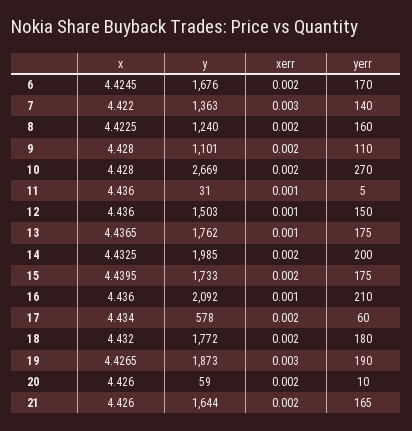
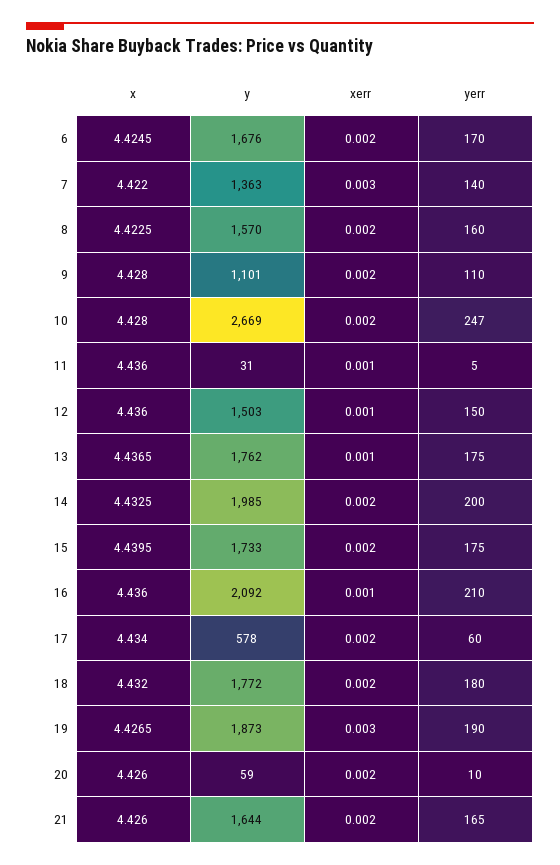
  {
    "x": {
      "6": 4.4245,
      "7": 4.422,
      "8": 4.4225,
      "9": 4.428,
      "10": 4.428,
      "11": 4.436,
      "12": 4.436,
      "13": 4.4365,
      "14": 4.4325,
      "15": 4.4395,
      "16": 4.436,
      "17": 4.434,
      "18": 4.432,
      "19": 4.4265,
      "20": 4.426,
      "21": 4.426
    },
    "y": {
      "6": 1676,
      "7": 1363,
-     "8": 1240,
+     "8": 1570,
      "9": 1101,
      "10": 2669,
      "11": 31,
      "12": 1503,
      "13": 1762,
      "14": 1985,
      "15": 1733,
      "16": 2092,
      "17": 578,
      "18": 1772,
      "19": 1873,
      "20": 59,
      "21": 1644
    },
    "xerr": {
      "6": 0.002,
      "7": 0.003,
      "8": 0.002,
      "9": 0.002,
      "10": 0.002,
      "11": 0.001,
      "12": 0.001,
      "13": 0.001,
      "14": 0.002,
      "15": 0.002,
      "16": 0.001,
      "17": 0.002,
      "18": 0.002,
      "19": 0.003,
      "20": 0.002,
      "21": 0.002
    },
    "yerr": {
      "6": 170,
      "7": 140,
      "8": 160,
      "9": 110,
-     "10": 270,
+     "10": 247,
      "11": 5,
      "12": 150,
      "13": 175,
      "14": 200,
      "15": 175,
      "16": 210,
      "17": 60,
      "18": 180,
      "19": 190,
      "20": 10,
      "21": 165
    }
  }

